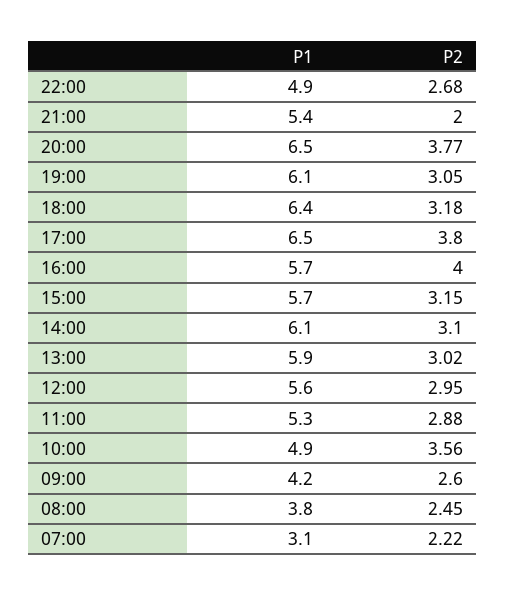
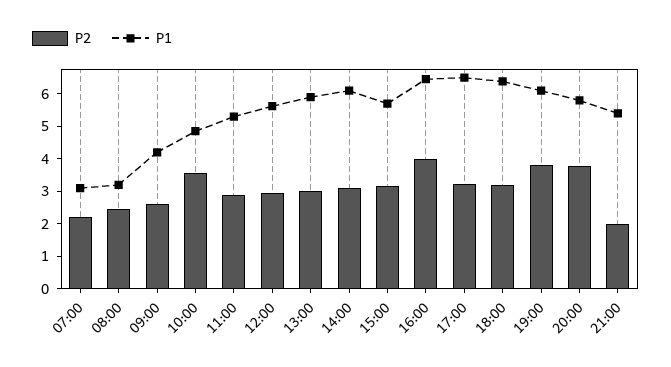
  {
    "P1": {
-     "22:00": 4.9,
      "21:00": 5.4,
-     "20:00": 6.5,
+     "20:00": 5.75,
      "19:00": 6.1,
      "18:00": 6.4,
      "17:00": 6.5,
-     "16:00": 5.7,
+     "16:00": 6.5,
      "15:00": 5.7,
      "14:00": 6.1,
      "13:00": 5.9,
      "12:00": 5.6,
      "11:00": 5.3,
      "10:00": 4.9,
      "09:00": 4.2,
-     "08:00": 3.8,
+     "08:00": 3.25,
      "07:00": 3.1
    },
    "P2": {
-     "22:00": 2.68,
      "21:00": 2,
      "20:00": 3.77,
-     "19:00": 3.05,
+     "19:00": 3.75,
      "18:00": 3.18,
-     "17:00": 3.8,
+     "17:00": 3.25,
      "16:00": 4,
      "15:00": 3.15,
      "14:00": 3.1,
      "13:00": 3.02,
      "12:00": 2.95,
      "11:00": 2.88,
      "10:00": 3.56,
      "09:00": 2.6,
      "08:00": 2.45,
      "07:00": 2.22
    }
  }

